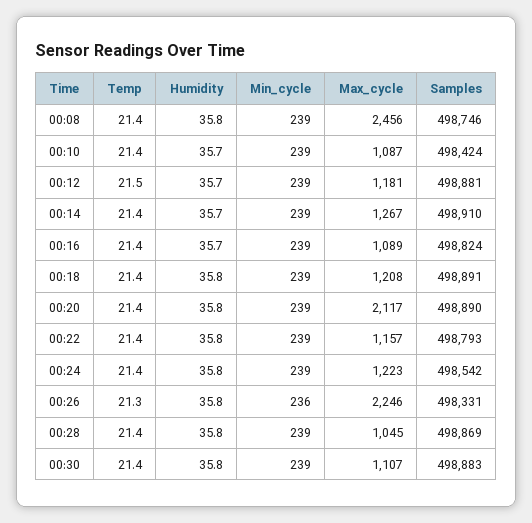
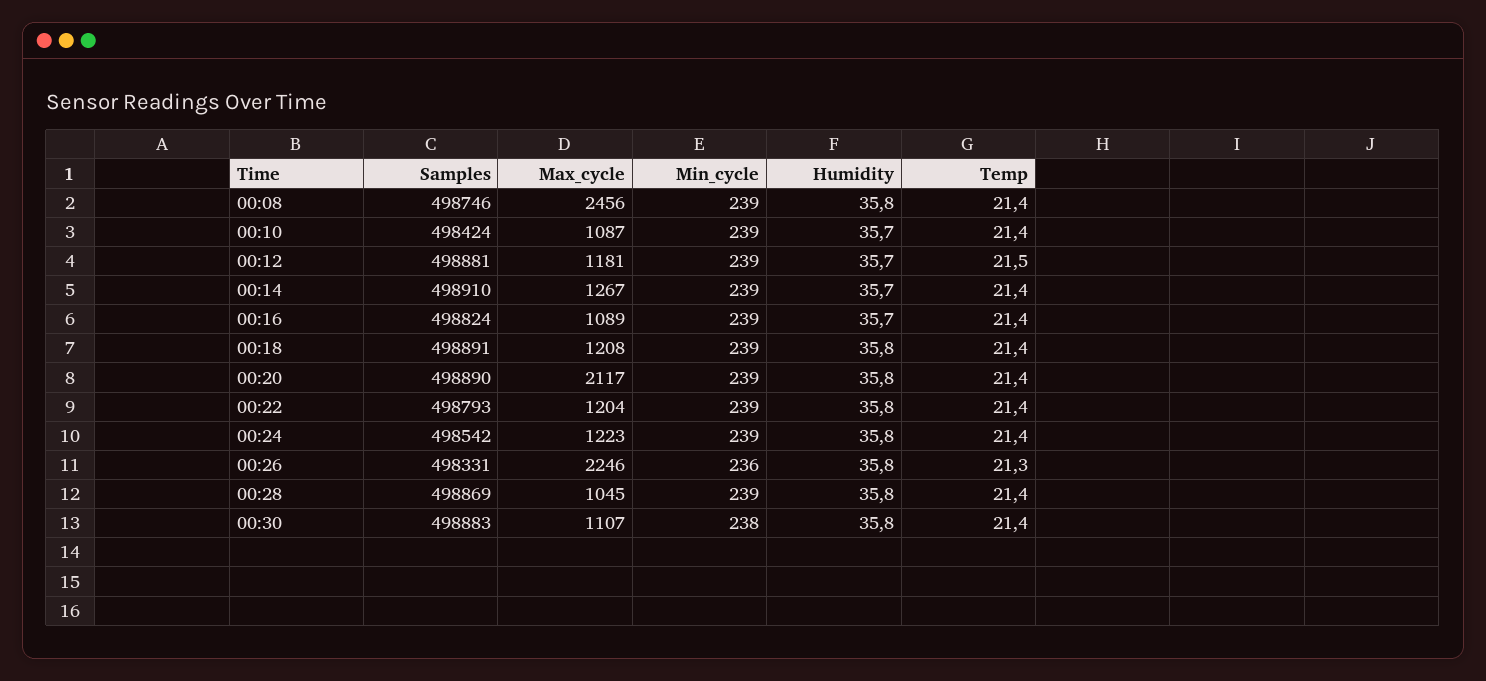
  {
    "Temp": {
      "00:08": 21.4,
      "00:10": 21.4,
      "00:12": 21.5,
      "00:14": 21.4,
      "00:16": 21.4,
      "00:18": 21.4,
      "00:20": 21.4,
      "00:22": 21.4,
      "00:24": 21.4,
      "00:26": 21.3,
      "00:28": 21.4,
      "00:30": 21.4
    },
    "Humidity": {
      "00:08": 35.8,
      "00:10": 35.7,
      "00:12": 35.7,
      "00:14": 35.7,
      "00:16": 35.7,
      "00:18": 35.8,
      "00:20": 35.8,
      "00:22": 35.8,
      "00:24": 35.8,
      "00:26": 35.8,
      "00:28": 35.8,
      "00:30": 35.8
    },
    "Min_cycle": {
      "00:08": 239,
      "00:10": 239,
      "00:12": 239,
      "00:14": 239,
      "00:16": 239,
      "00:18": 239,
      "00:20": 239,
      "00:22": 239,
      "00:24": 239,
      "00:26": 236,
      "00:28": 239,
-     "00:30": 239
+     "00:30": 238
    },
    "Max_cycle": {
      "00:08": 2456,
      "00:10": 1087,
      "00:12": 1181,
      "00:14": 1267,
      "00:16": 1089,
      "00:18": 1208,
      "00:20": 2117,
-     "00:22": 1157,
+     "00:22": 1204,
      "00:24": 1223,
      "00:26": 2246,
      "00:28": 1045,
      "00:30": 1107
    },
    "Samples": {
      "00:08": 498746,
      "00:10": 498424,
      "00:12": 498881,
      "00:14": 498910,
      "00:16": 498824,
      "00:18": 498891,
      "00:20": 498890,
      "00:22": 498793,
      "00:24": 498542,
      "00:26": 498331,
      "00:28": 498869,
      "00:30": 498883
    }
  }

